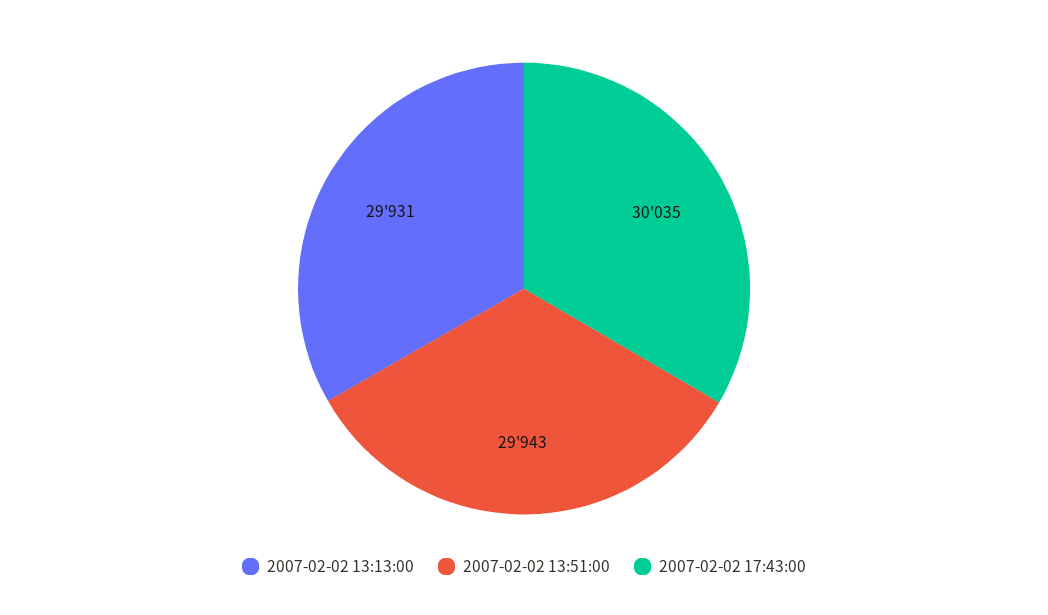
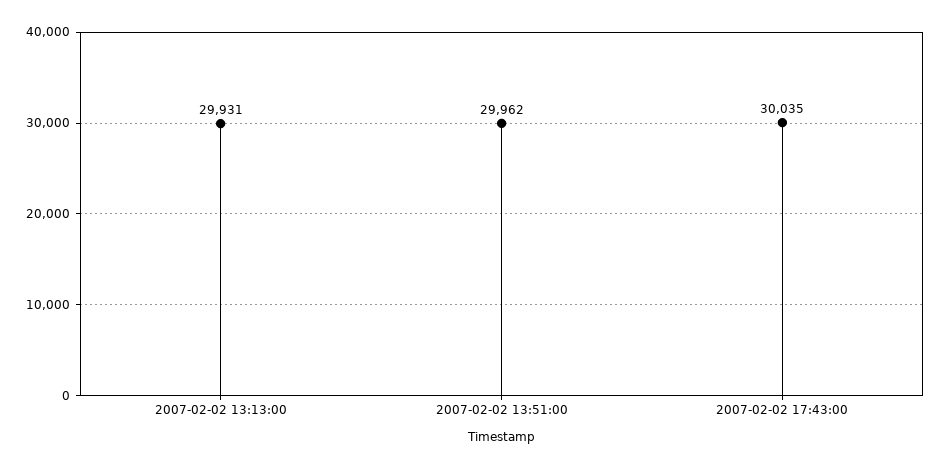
  {
    "2007-02-02 13:13:00": 29931,
-   "2007-02-02 13:51:00": 29943,
+   "2007-02-02 13:51:00": 29962,
    "2007-02-02 17:43:00": 30035
  }

